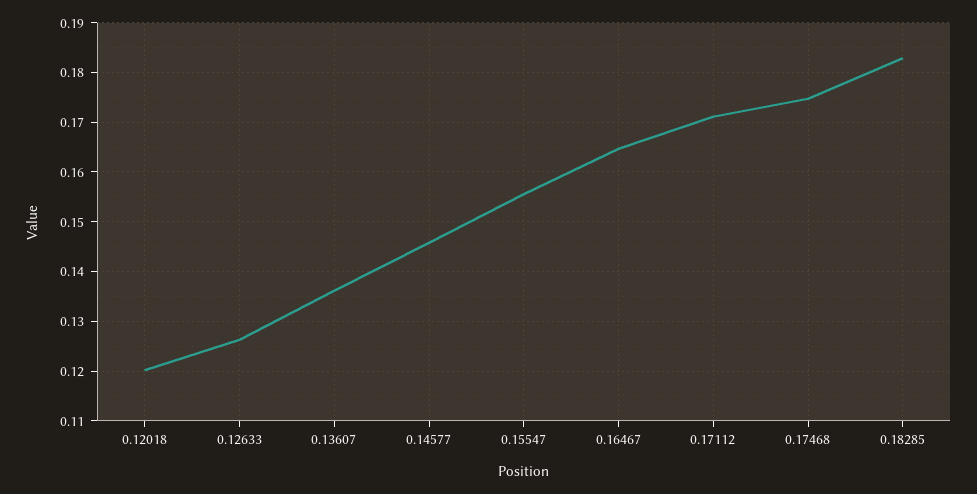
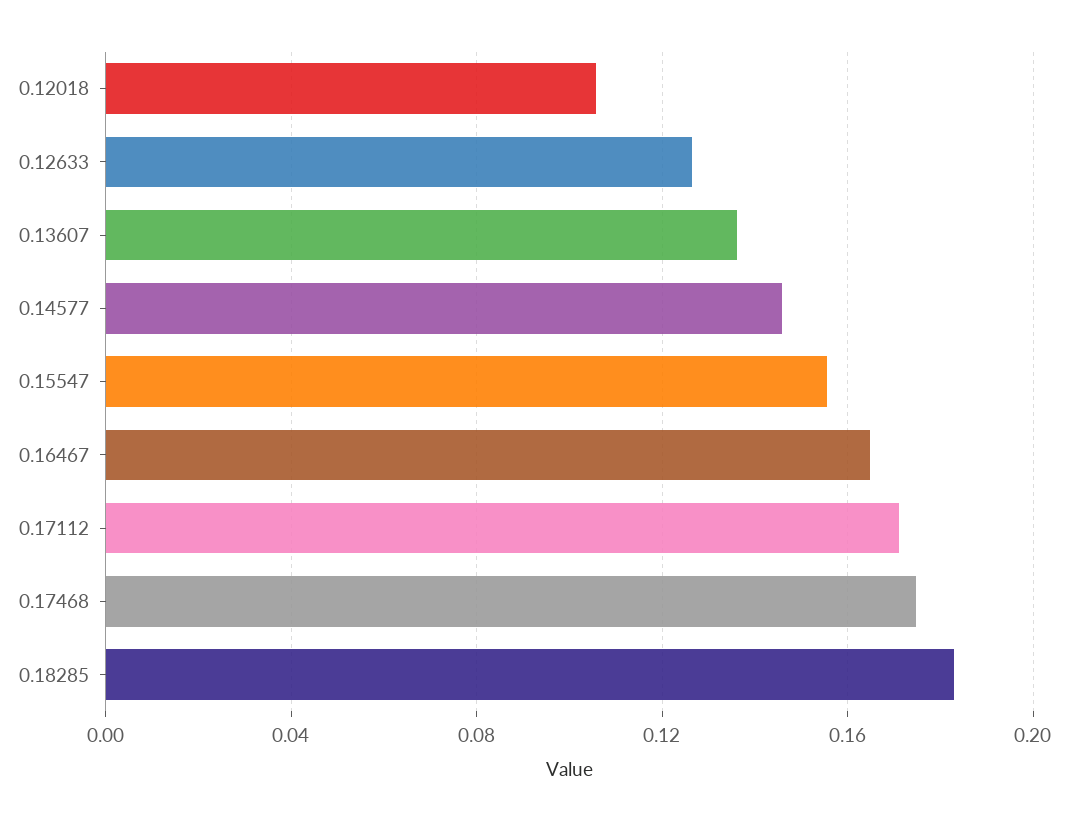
  {
-   "0.12018": 0.12,
+   "0.12018": 0.105,
    "0.12633": 0.126,
    "0.13607": 0.136,
    "0.14577": 0.146,
    "0.15547": 0.156,
    "0.16467": 0.164,
    "0.17112": 0.172,
    "0.17468": 0.174,
    "0.18285": 0.182
  }

